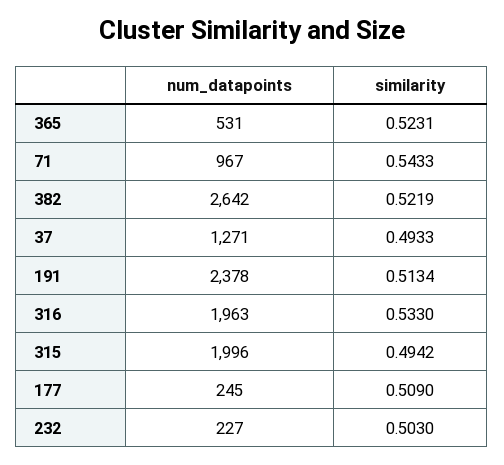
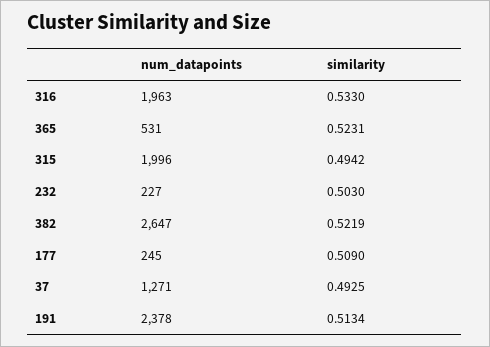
  {
    "num_datapoints": {
      "365": 531,
-     "71": 967,
-     "382": 2642,
+     "382": 2647,
      "37": 1271,
      "191": 2378,
      "316": 1963,
      "315": 1996,
      "177": 245,
      "232": 227
    },
    "similarity": {
      "365": 0.5231,
-     "71": 0.5433,
      "382": 0.5219,
-     "37": 0.4933,
+     "37": 0.4925,
      "191": 0.5134,
      "316": 0.533,
      "315": 0.4942,
      "177": 0.509,
      "232": 0.503
    }
  }

